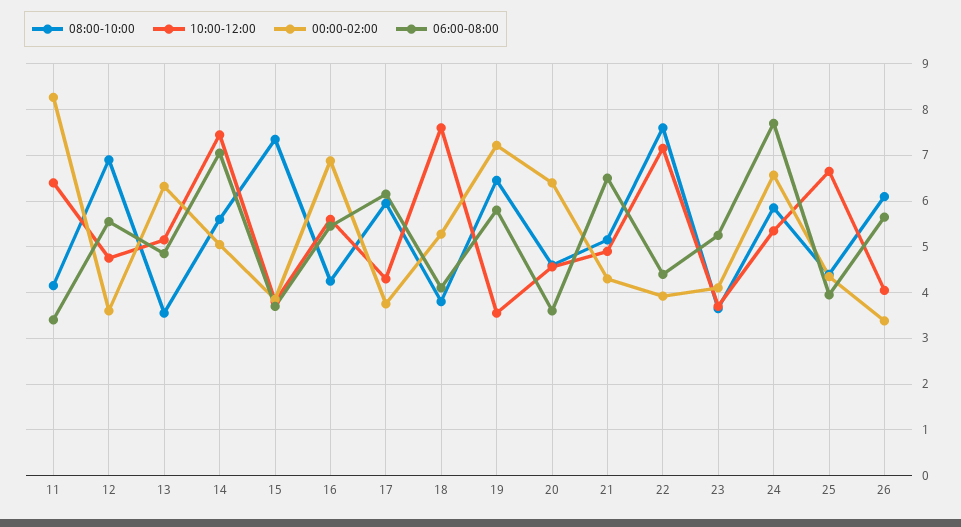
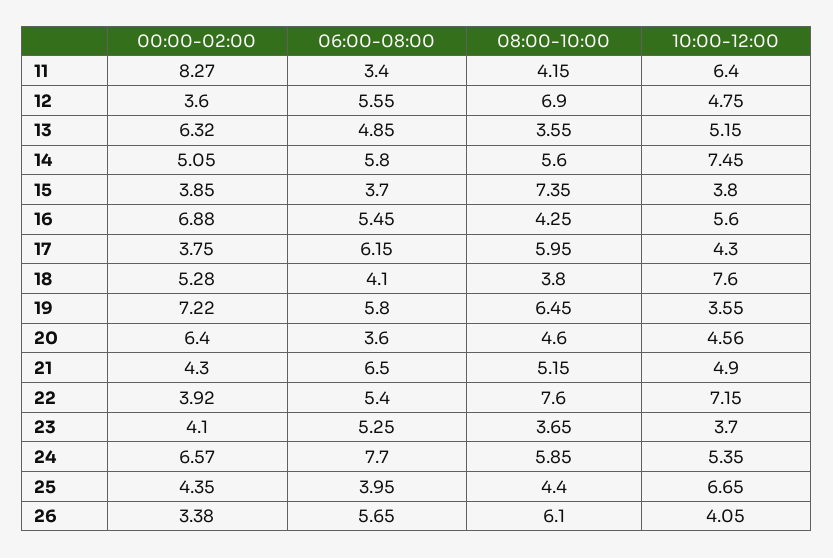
  {
    "08:00-10:00": {
      "11": 4.15,
      "12": 6.9,
      "13": 3.55,
      "14": 5.6,
      "15": 7.35,
      "16": 4.25,
      "17": 5.95,
      "18": 3.8,
      "19": 6.45,
      "20": 4.6,
      "21": 5.15,
      "22": 7.6,
      "23": 3.65,
      "24": 5.85,
      "25": 4.4,
      "26": 6.1
    },
    "10:00-12:00": {
      "11": 6.4,
      "12": 4.75,
      "13": 5.15,
      "14": 7.45,
      "15": 3.8,
      "16": 5.6,
      "17": 4.3,
      "18": 7.6,
      "19": 3.55,
      "20": 4.56,
      "21": 4.9,
      "22": 7.15,
      "23": 3.7,
      "24": 5.35,
      "25": 6.65,
      "26": 4.05
    },
    "00:00-02:00": {
      "11": 8.27,
      "12": 3.6,
      "13": 6.32,
      "14": 5.05,
      "15": 3.85,
      "16": 6.88,
      "17": 3.75,
      "18": 5.28,
      "19": 7.22,
      "20": 6.4,
      "21": 4.3,
      "22": 3.92,
      "23": 4.1,
      "24": 6.57,
      "25": 4.35,
      "26": 3.38
    },
    "06:00-08:00": {
      "11": 3.4,
      "12": 5.55,
      "13": 4.85,
-     "14": 7,
+     "14": 5.8,
      "15": 3.7,
      "16": 5.45,
      "17": 6.15,
      "18": 4.1,
      "19": 5.8,
      "20": 3.6,
      "21": 6.5,
-     "22": 4.4,
+     "22": 5.4,
      "23": 5.25,
      "24": 7.7,
      "25": 3.95,
      "26": 5.65
    }
  }

